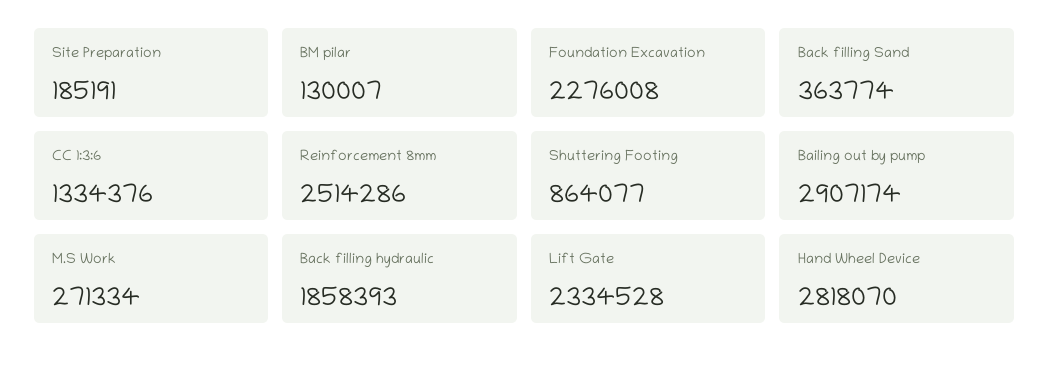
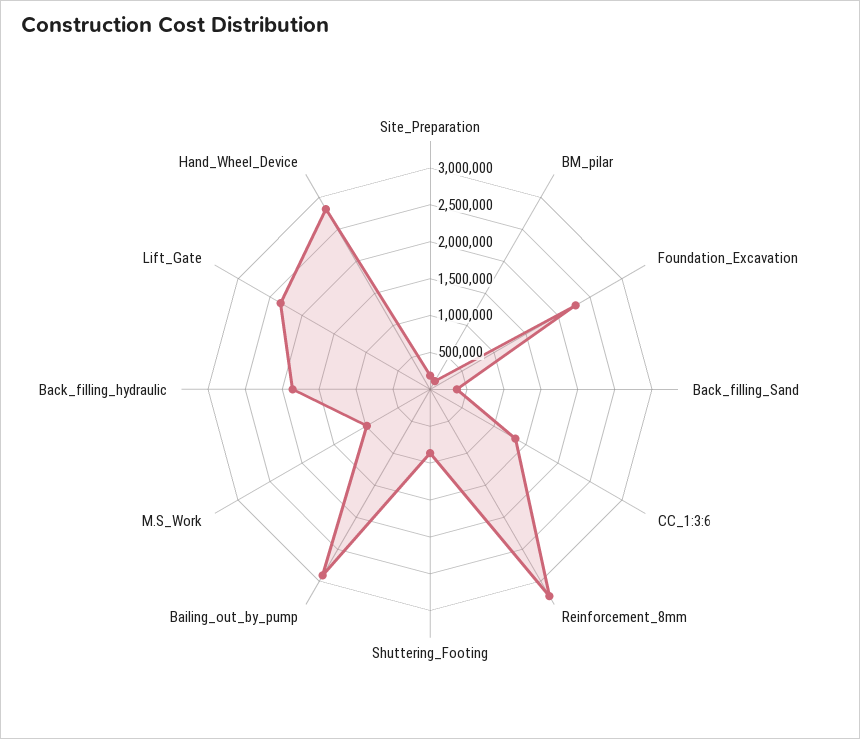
  {
    "Site Preparation": 185191,
    "BM pilar": 130007,
    "Foundation Excavation": 2276008,
    "Back filling Sand": 363774,
    "CC 1:3:6": 1334376,
-   "Reinforcement 8mm": 2514286,
+   "Reinforcement 8mm": 3250000,
    "Shuttering Footing": 864077,
    "Bailing out by pump": 2907174,
-   "M.S Work": 271334,
+   "M.S Work": 1000000,
    "Back filling hydraulic": 1858393,
    "Lift Gate": 2334528,
    "Hand Wheel Device": 2818070
  }

